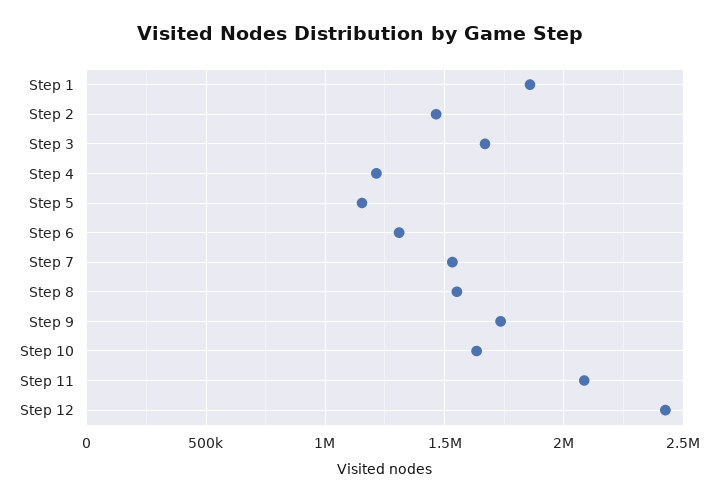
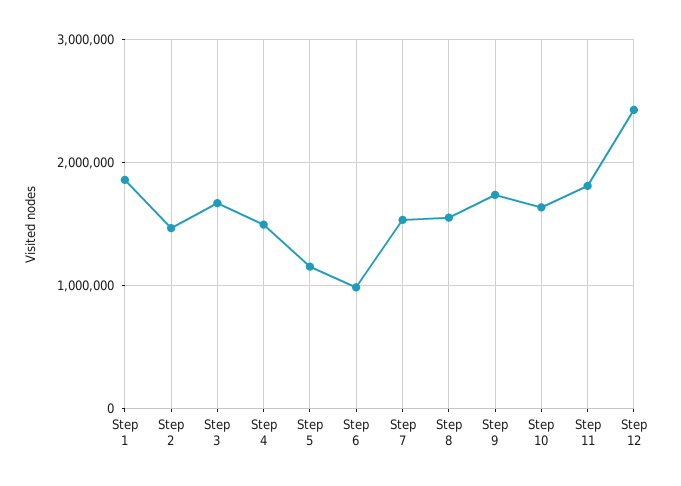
  {
    "Step 1": 1850000,
    "Step 2": 1450000,
    "Step 3": 1650000,
-   "Step 4": 1200000,
+   "Step 4": 1500000,
    "Step 5": 1150000,
-   "Step 6": 1300000,
+   "Step 6": 1000000,
    "Step 7": 1550000,
    "Step 8": 1550000,
    "Step 9": 1750000,
    "Step 10": 1650000,
-   "Step 11": 2100000,
+   "Step 11": 1800000,
    "Step 12": 2450000
  }

